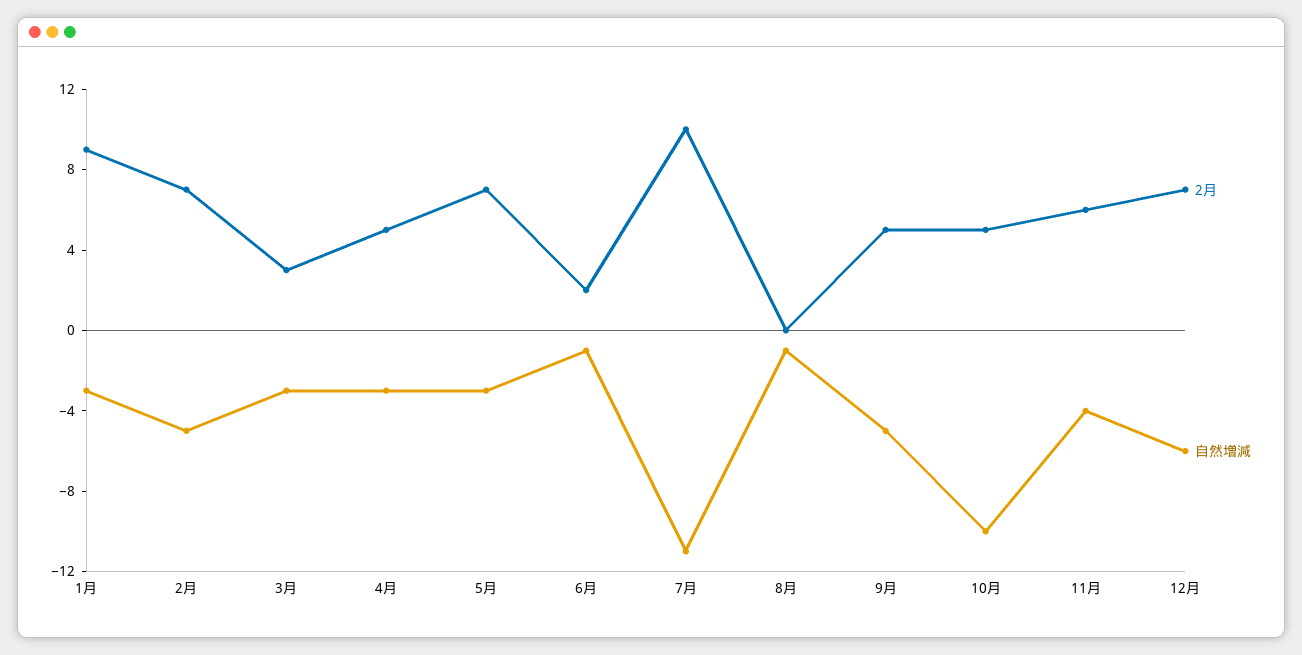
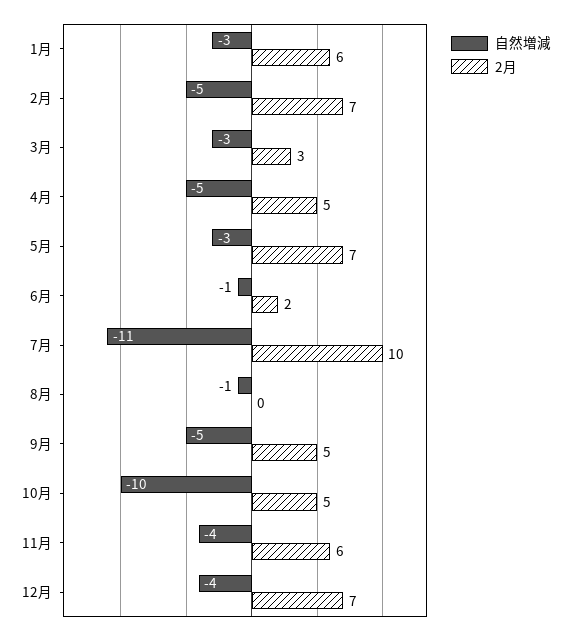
  {
    "2月": {
-     "1月": 9,
+     "1月": 6,
      "2月": 7,
      "3月": 3,
      "4月": 5,
      "5月": 7,
      "6月": 2,
      "7月": 10,
      "8月": 0,
      "9月": 5,
      "10月": 5,
      "11月": 6,
      "12月": 7
    },
    "自然増減": {
      "1月": -3,
      "2月": -5,
      "3月": -3,
-     "4月": -3,
+     "4月": -5,
      "5月": -3,
      "6月": -1,
      "7月": -11,
      "8月": -1,
      "9月": -5,
      "10月": -10,
      "11月": -4,
-     "12月": -6
+     "12月": -4
    }
  }

